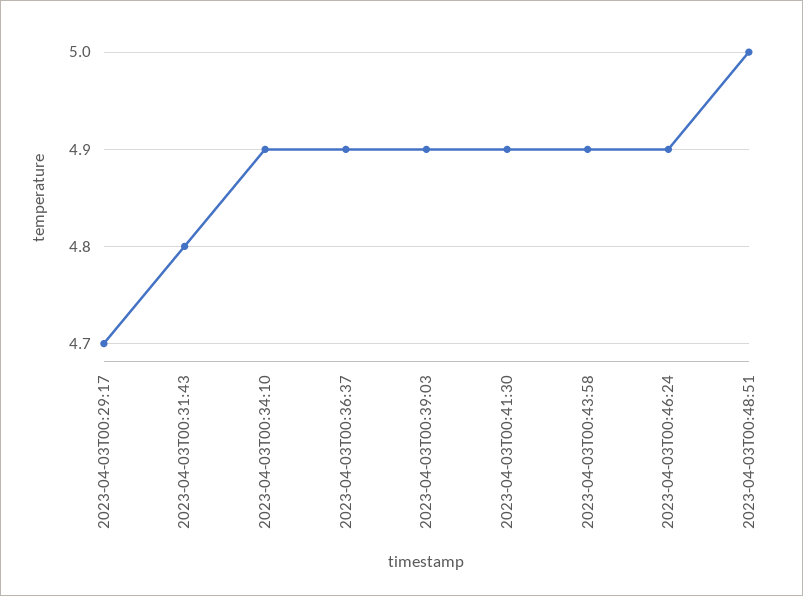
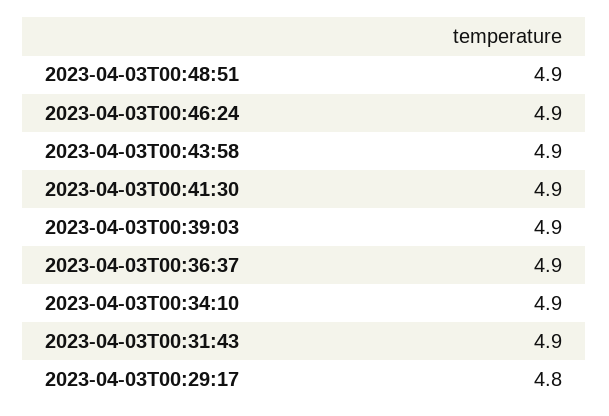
  {
-   "2023-04-03T00:29:17": 4.7,
+   "2023-04-03T00:29:17": 4.8,
-   "2023-04-03T00:31:43": 4.8,
+   "2023-04-03T00:31:43": 4.9,
    "2023-04-03T00:34:10": 4.9,
    "2023-04-03T00:36:37": 4.9,
    "2023-04-03T00:39:03": 4.9,
    "2023-04-03T00:41:30": 4.9,
    "2023-04-03T00:43:58": 4.9,
    "2023-04-03T00:46:24": 4.9,
-   "2023-04-03T00:48:51": 5
+   "2023-04-03T00:48:51": 4.9
  }

